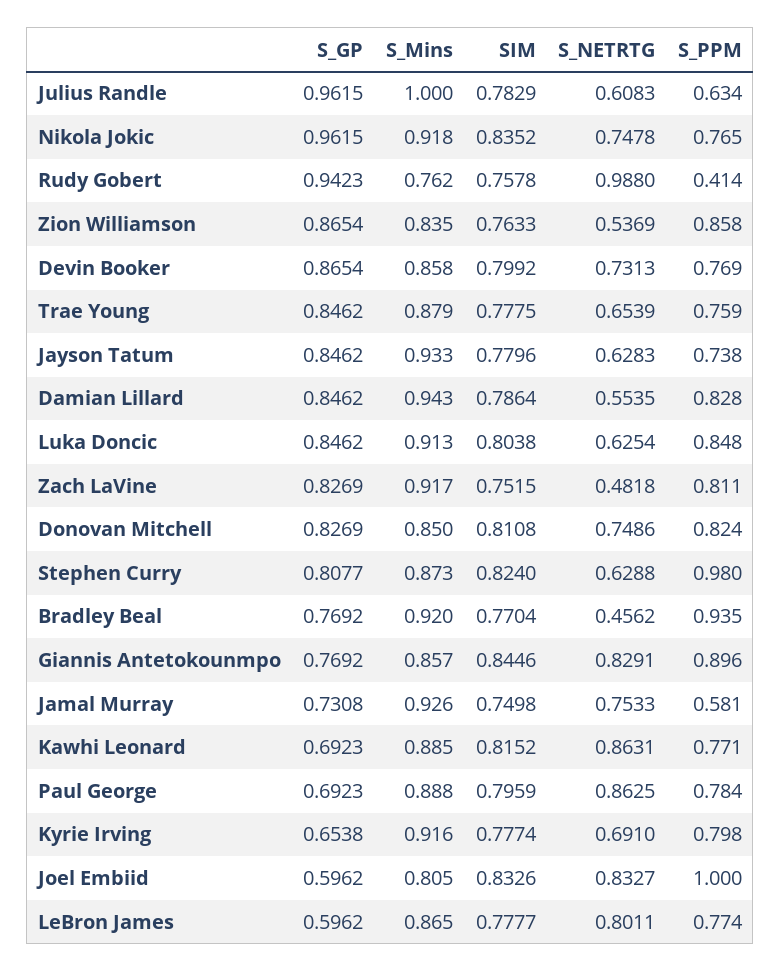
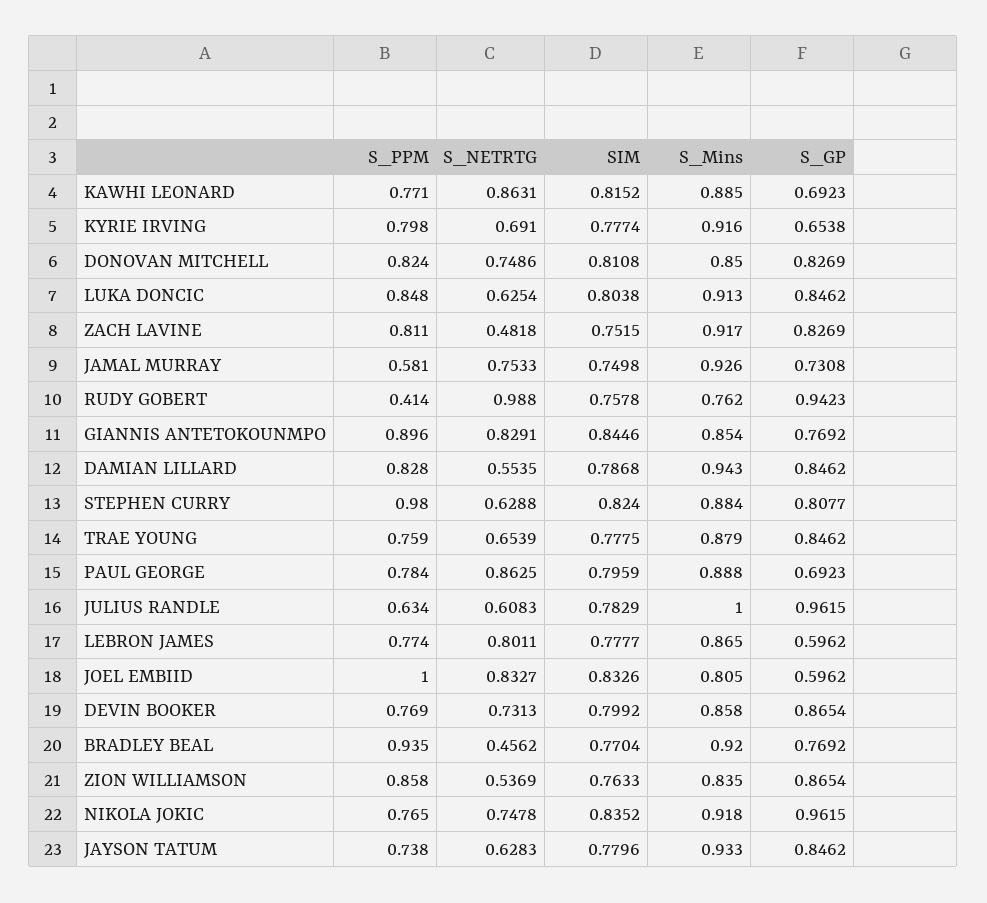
  {
    "S_GP": {
      "Julius Randle": 0.9615,
      "Nikola Jokic": 0.9615,
      "Rudy Gobert": 0.9423,
      "Zion Williamson": 0.8654,
      "Devin Booker": 0.8654,
      "Trae Young": 0.8462,
      "Jayson Tatum": 0.8462,
      "Damian Lillard": 0.8462,
      "Luka Doncic": 0.8462,
      "Zach LaVine": 0.8269,
      "Donovan Mitchell": 0.8269,
      "Stephen Curry": 0.8077,
      "Bradley Beal": 0.7692,
      "Giannis Antetokounmpo": 0.7692,
      "Jamal Murray": 0.7308,
      "Kawhi Leonard": 0.6923,
      "Paul George": 0.6923,
      "Kyrie Irving": 0.6538,
      "Joel Embiid": 0.5962,
      "LeBron James": 0.5962
    },
    "S_Mins": {
      "Julius Randle": 1,
      "Nikola Jokic": 0.918,
      "Rudy Gobert": 0.762,
      "Zion Williamson": 0.835,
      "Devin Booker": 0.858,
      "Trae Young": 0.879,
      "Jayson Tatum": 0.933,
      "Damian Lillard": 0.943,
      "Luka Doncic": 0.913,
      "Zach LaVine": 0.917,
      "Donovan Mitchell": 0.85,
-     "Stephen Curry": 0.873,
+     "Stephen Curry": 0.884,
      "Bradley Beal": 0.92,
-     "Giannis Antetokounmpo": 0.857,
+     "Giannis Antetokounmpo": 0.854,
      "Jamal Murray": 0.926,
      "Kawhi Leonard": 0.885,
      "Paul George": 0.888,
      "Kyrie Irving": 0.916,
      "Joel Embiid": 0.805,
      "LeBron James": 0.865
    },
    "SIM": {
      "Julius Randle": 0.7829,
      "Nikola Jokic": 0.8352,
      "Rudy Gobert": 0.7578,
      "Zion Williamson": 0.7633,
      "Devin Booker": 0.7992,
      "Trae Young": 0.7775,
      "Jayson Tatum": 0.7796,
-     "Damian Lillard": 0.7864,
+     "Damian Lillard": 0.7868,
      "Luka Doncic": 0.8038,
      "Zach LaVine": 0.7515,
      "Donovan Mitchell": 0.8108,
      "Stephen Curry": 0.824,
      "Bradley Beal": 0.7704,
      "Giannis Antetokounmpo": 0.8446,
      "Jamal Murray": 0.7498,
      "Kawhi Leonard": 0.8152,
      "Paul George": 0.7959,
      "Kyrie Irving": 0.7774,
      "Joel Embiid": 0.8326,
      "LeBron James": 0.7777
    },
    "S_NETRTG": {
      "Julius Randle": 0.6083,
      "Nikola Jokic": 0.7478,
      "Rudy Gobert": 0.988,
      "Zion Williamson": 0.5369,
      "Devin Booker": 0.7313,
      "Trae Young": 0.6539,
      "Jayson Tatum": 0.6283,
      "Damian Lillard": 0.5535,
      "Luka Doncic": 0.6254,
      "Zach LaVine": 0.4818,
      "Donovan Mitchell": 0.7486,
      "Stephen Curry": 0.6288,
      "Bradley Beal": 0.4562,
      "Giannis Antetokounmpo": 0.8291,
      "Jamal Murray": 0.7533,
      "Kawhi Leonard": 0.8631,
      "Paul George": 0.8625,
      "Kyrie Irving": 0.691,
      "Joel Embiid": 0.8327,
      "LeBron James": 0.8011
    },
    "S_PPM": {
      "Julius Randle": 0.634,
      "Nikola Jokic": 0.765,
      "Rudy Gobert": 0.414,
      "Zion Williamson": 0.858,
      "Devin Booker": 0.769,
      "Trae Young": 0.759,
      "Jayson Tatum": 0.738,
      "Damian Lillard": 0.828,
      "Luka Doncic": 0.848,
      "Zach LaVine": 0.811,
      "Donovan Mitchell": 0.824,
      "Stephen Curry": 0.98,
      "Bradley Beal": 0.935,
      "Giannis Antetokounmpo": 0.896,
      "Jamal Murray": 0.581,
      "Kawhi Leonard": 0.771,
      "Paul George": 0.784,
      "Kyrie Irving": 0.798,
      "Joel Embiid": 1,
      "LeBron James": 0.774
    }
  }

